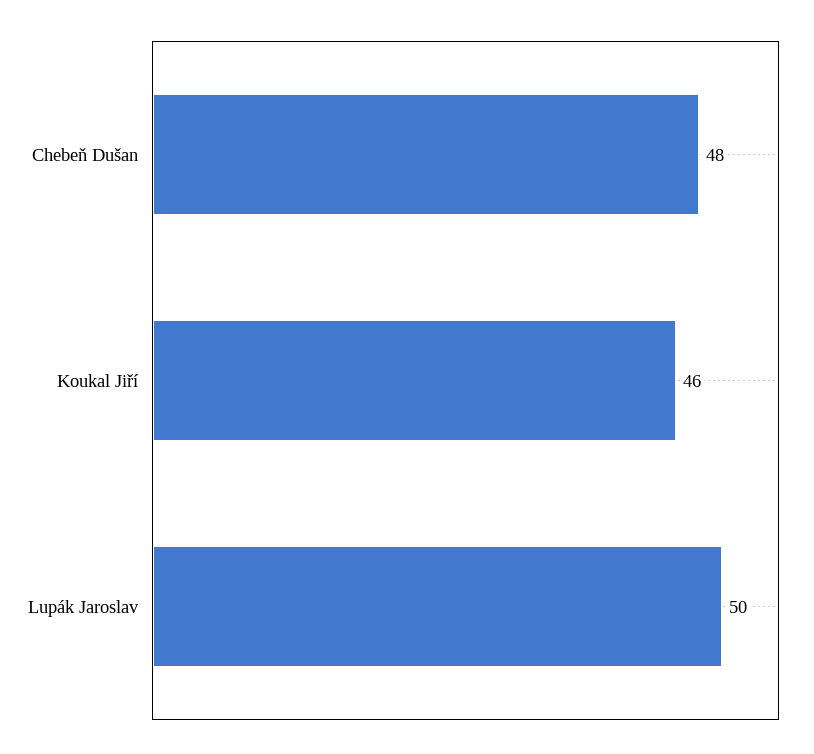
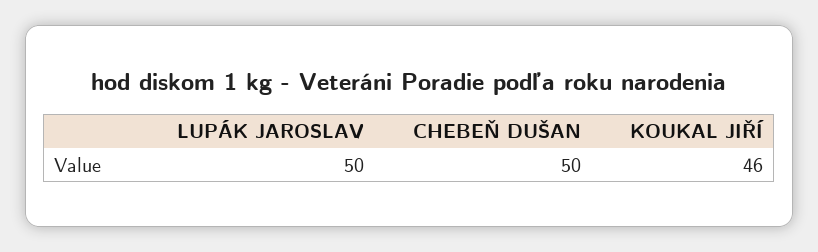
  {
-   "Chebeň Dušan": 48,
+   "Chebeň Dušan": 50,
    "Koukal Jiří": 46,
    "Lupák Jaroslav": 50
  }

